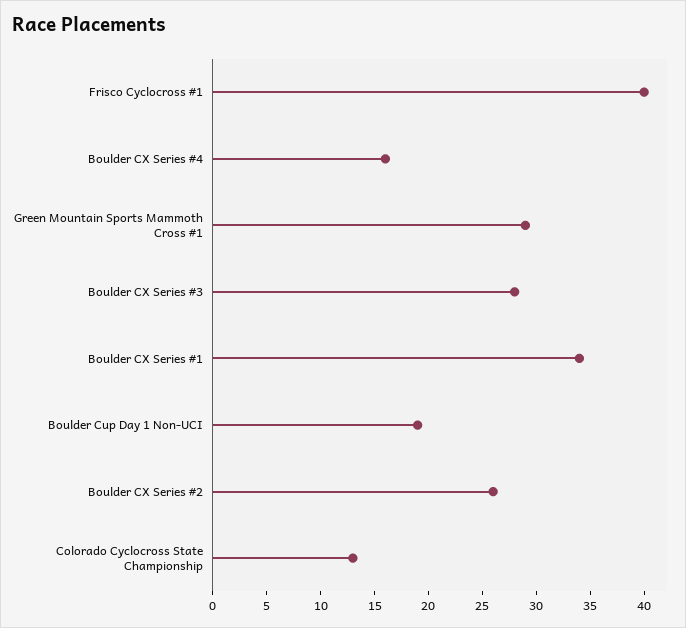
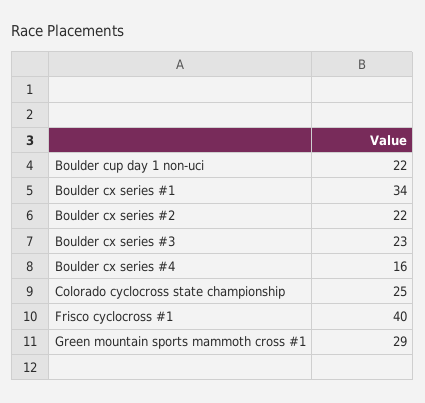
  {
    "Frisco Cyclocross #1": 40,
    "Boulder CX Series #4": 16,
    "Green Mountain Sports Mammoth Cross #1": 29,
-   "Boulder CX Series #3": 28,
+   "Boulder CX Series #3": 23,
    "Boulder CX Series #1": 34,
-   "Boulder Cup Day 1 Non-UCI": 19,
+   "Boulder Cup Day 1 Non-UCI": 22,
-   "Boulder CX Series #2": 26,
+   "Boulder CX Series #2": 22,
-   "Colorado Cyclocross State Championship": 13
+   "Colorado Cyclocross State Championship": 25
  }

